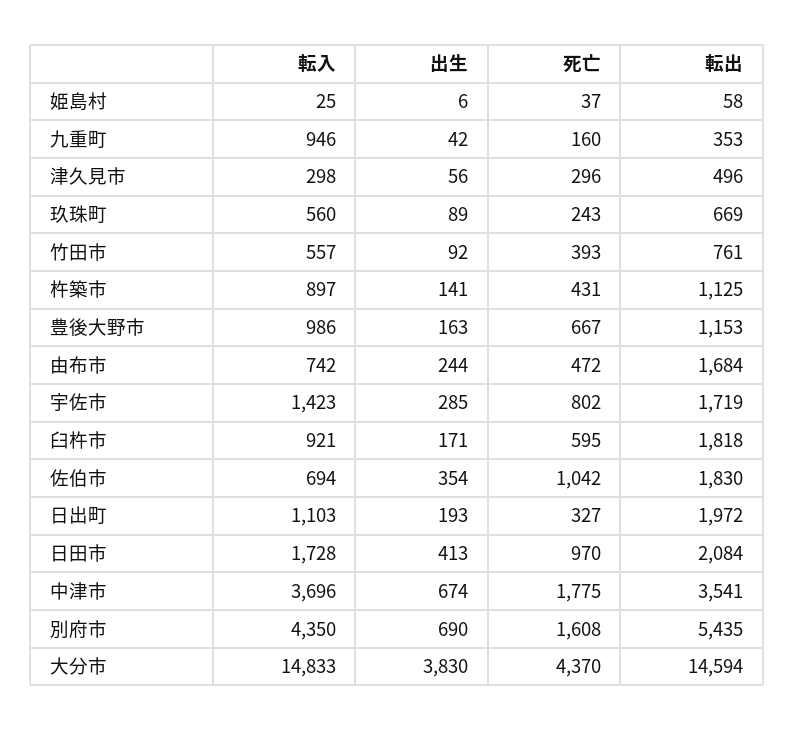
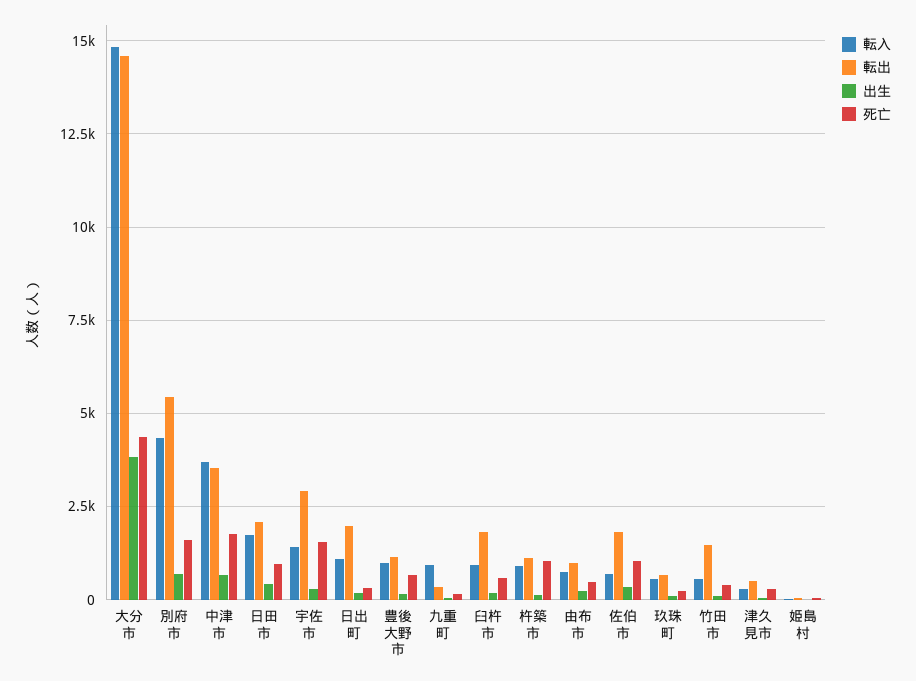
  {
    "転入": {
      "姫島村": 25,
      "九重町": 946,
      "津久見市": 298,
      "玖珠町": 560,
      "竹田市": 557,
      "杵築市": 897,
      "豊後大野市": 986,
      "由布市": 742,
      "宇佐市": 1423,
      "臼杵市": 921,
      "佐伯市": 694,
      "日出町": 1103,
      "日田市": 1728,
      "中津市": 3696,
      "別府市": 4350,
      "大分市": 14833
    },
    "出生": {
      "姫島村": 6,
      "九重町": 42,
      "津久見市": 56,
      "玖珠町": 89,
      "竹田市": 92,
      "杵築市": 141,
      "豊後大野市": 163,
      "由布市": 244,
      "宇佐市": 285,
      "臼杵市": 171,
      "佐伯市": 354,
      "日出町": 193,
      "日田市": 413,
      "中津市": 674,
      "別府市": 690,
      "大分市": 3830
    },
    "死亡": {
      "姫島村": 37,
      "九重町": 160,
      "津久見市": 296,
      "玖珠町": 243,
      "竹田市": 393,
-     "杵築市": 431,
+     "杵築市": 1000,
      "豊後大野市": 667,
      "由布市": 472,
-     "宇佐市": 802,
+     "宇佐市": 1500,
      "臼杵市": 595,
      "佐伯市": 1042,
      "日出町": 327,
      "日田市": 970,
      "中津市": 1775,
      "別府市": 1608,
      "大分市": 4370
    },
    "転出": {
      "姫島村": 58,
      "九重町": 353,
      "津久見市": 496,
      "玖珠町": 669,
-     "竹田市": 761,
+     "竹田市": 1500,
      "杵築市": 1125,
      "豊後大野市": 1153,
-     "由布市": 1684,
+     "由布市": 1000,
-     "宇佐市": 1719,
+     "宇佐市": 3000,
      "臼杵市": 1818,
      "佐伯市": 1830,
      "日出町": 1972,
      "日田市": 2084,
      "中津市": 3541,
      "別府市": 5435,
      "大分市": 14594
    }
  }

